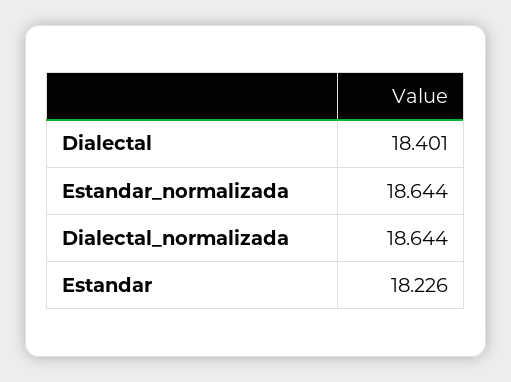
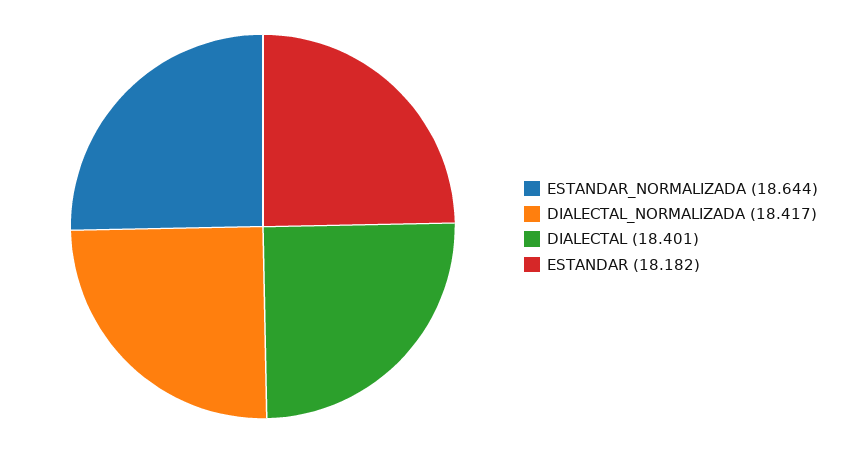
  {
    "Dialectal": 18.401,
    "Estandar_normalizada": 18.644,
-   "Dialectal_normalizada": 18.644,
+   "Dialectal_normalizada": 18.417,
-   "Estandar": 18.226
+   "Estandar": 18.182
  }

